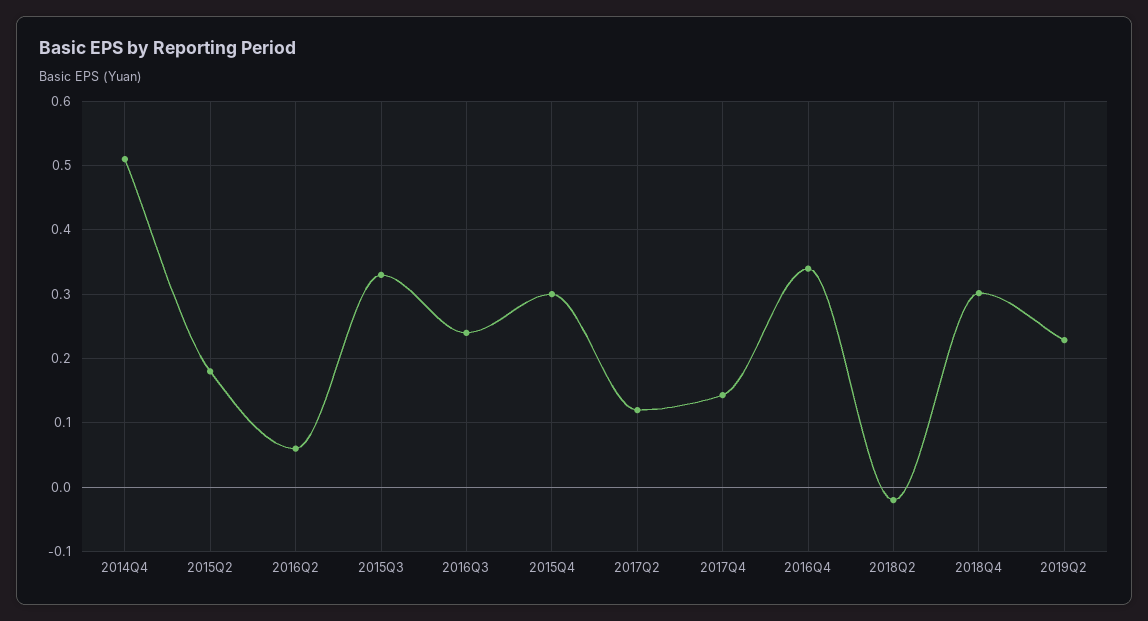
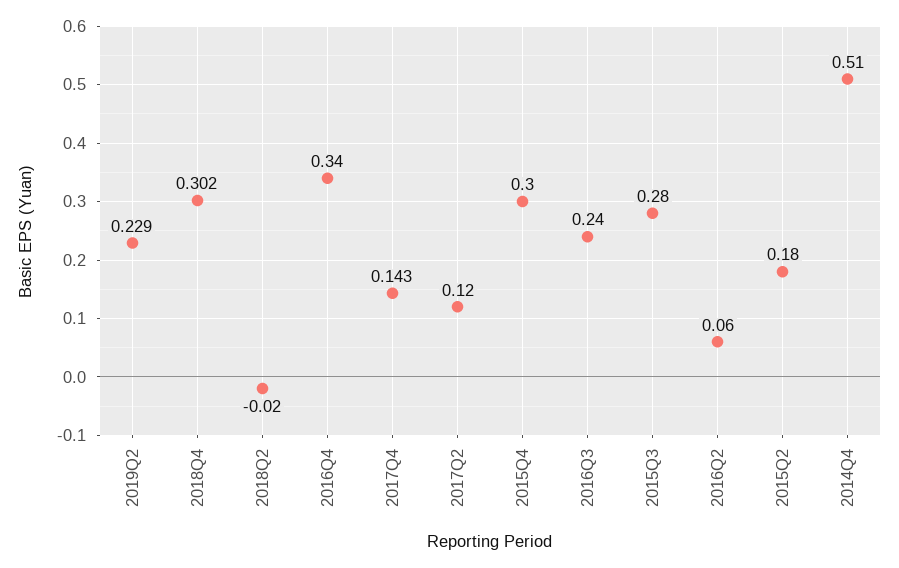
  {
    "2014Q4": 0.51,
    "2015Q2": 0.18,
    "2016Q2": 0.06,
-   "2015Q3": 0.33,
+   "2015Q3": 0.28,
    "2016Q3": 0.24,
    "2015Q4": 0.3,
    "2017Q2": 0.12,
    "2017Q4": 0.143,
    "2016Q4": 0.34,
    "2018Q2": -0.02,
    "2018Q4": 0.302,
    "2019Q2": 0.229
  }

